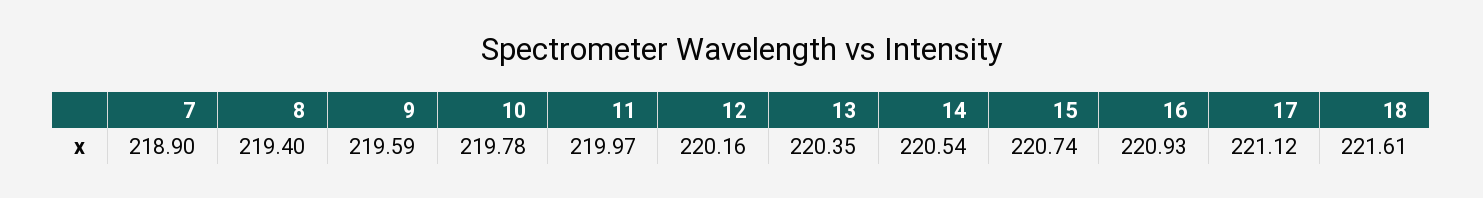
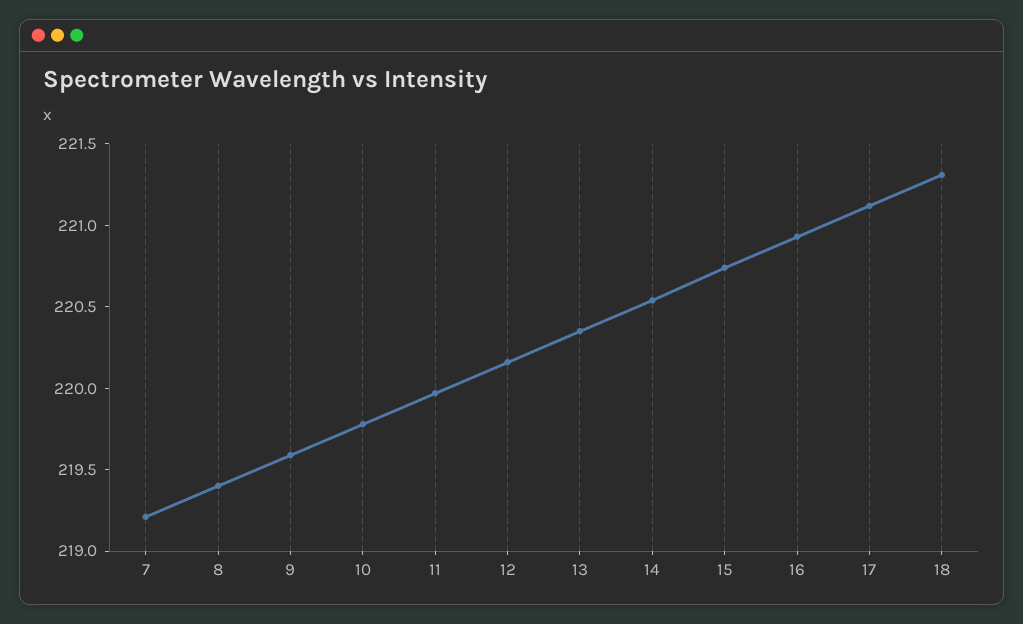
  {
-   "7": 218.9,
+   "7": 219.2,
    "8": 219.4,
    "9": 219.59,
    "10": 219.78,
    "11": 219.97,
    "12": 220.16,
    "13": 220.35,
    "14": 220.54,
    "15": 220.74,
    "16": 220.93,
    "17": 221.12,
-   "18": 221.61
+   "18": 221.3
  }

